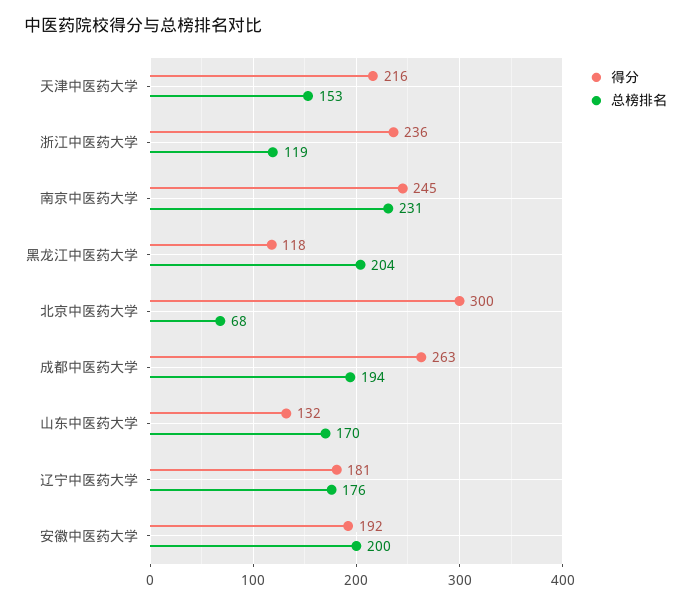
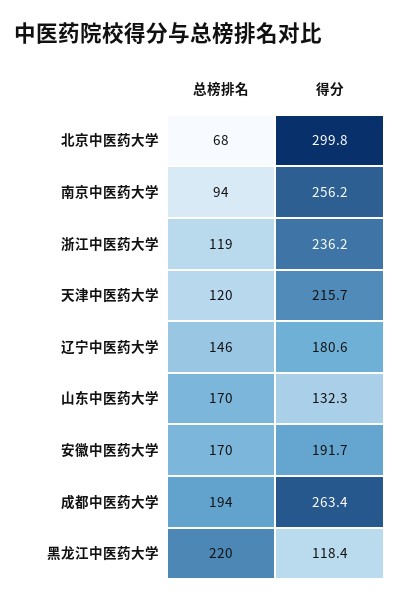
  {
    "得分": {
      "天津中医药大学": 215.7,
      "浙江中医药大学": 236.2,
-     "南京中医药大学": 245,
+     "南京中医药大学": 256.2,
      "黑龙江中医药大学": 118.4,
      "北京中医药大学": 299.8,
      "成都中医药大学": 263.4,
      "山东中医药大学": 132.3,
      "辽宁中医药大学": 180.6,
      "安徽中医药大学": 191.7
    },
    "总榜排名": {
-     "天津中医药大学": 153,
+     "天津中医药大学": 120,
      "浙江中医药大学": 119,
-     "南京中医药大学": 231,
+     "南京中医药大学": 94,
-     "黑龙江中医药大学": 204,
+     "黑龙江中医药大学": 220,
      "北京中医药大学": 68,
      "成都中医药大学": 194,
      "山东中医药大学": 170,
-     "辽宁中医药大学": 176,
+     "辽宁中医药大学": 146,
-     "安徽中医药大学": 200
+     "安徽中医药大学": 170
    }
  }

